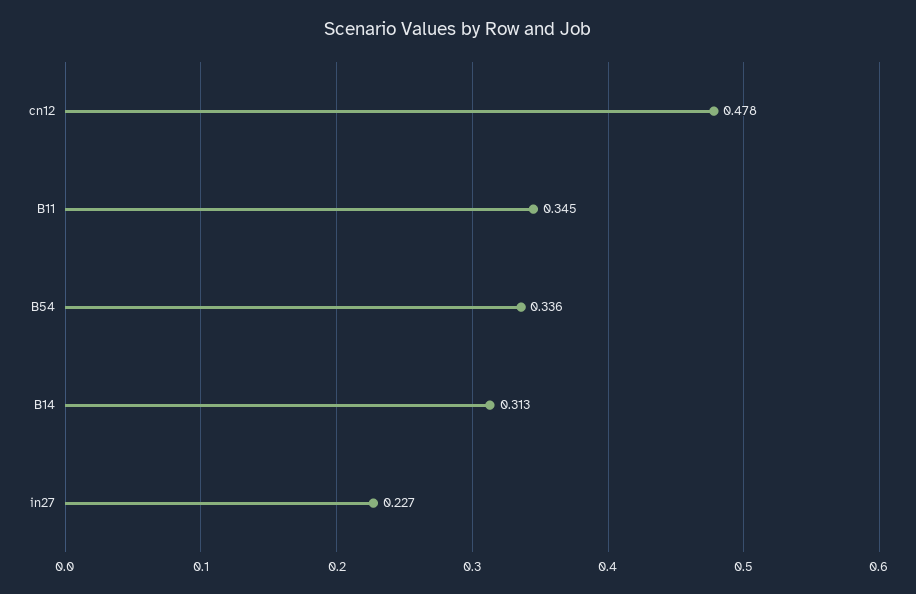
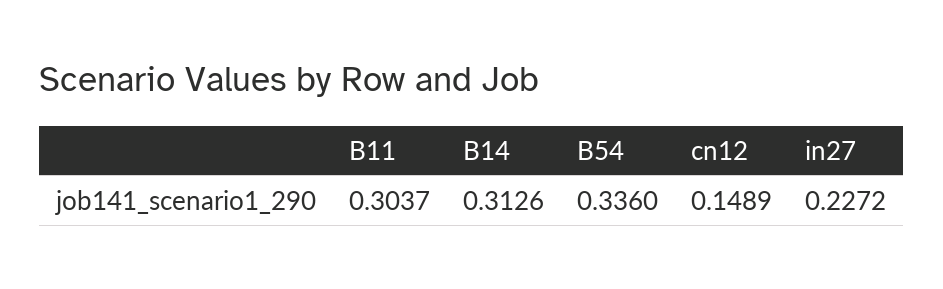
  {
-   "cn12": 0.478,
+   "cn12": 0.1489,
-   "B11": 0.345,
+   "B11": 0.3037,
    "B54": 0.336,
    "B14": 0.3126,
    "in27": 0.2272
  }

